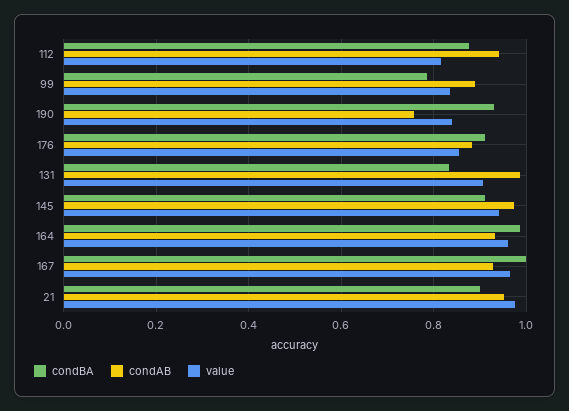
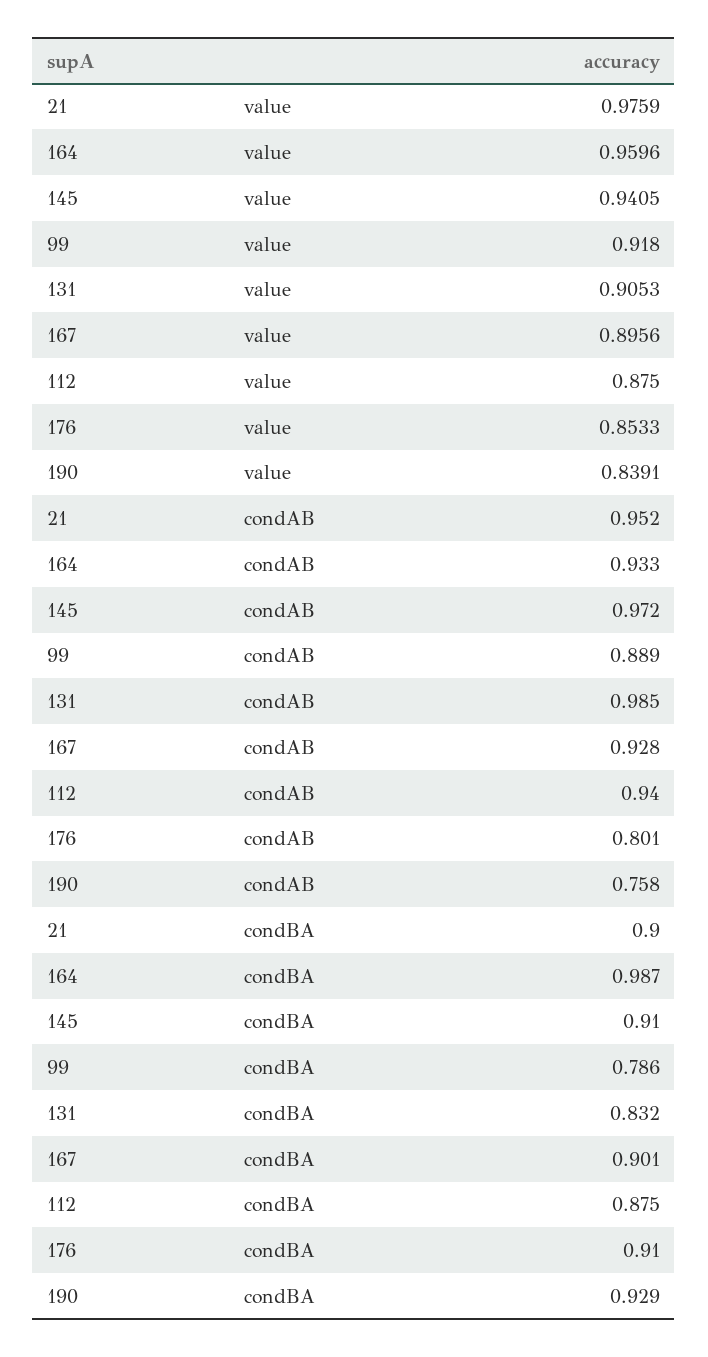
  {
    "condBA": {
      "112": 0.875,
      "99": 0.786,
      "190": 0.929,
      "176": 0.91,
      "131": 0.832,
      "145": 0.91,
      "164": 0.987,
-     "167": 1,
+     "167": 0.901,
      "21": 0.9
    },
    "condAB": {
      "112": 0.94,
      "99": 0.889,
      "190": 0.758,
-     "176": 0.88,
+     "176": 0.801,
      "131": 0.985,
      "145": 0.972,
      "164": 0.933,
      "167": 0.928,
      "21": 0.952
    },
    "value": {
-     "112": 0.82,
+     "112": 0.875,
-     "99": 0.84,
+     "99": 0.918,
      "190": 0.8391,
      "176": 0.8533,
      "131": 0.9053,
      "145": 0.9405,
      "164": 0.9596,
-     "167": 0.96,
+     "167": 0.8956,
      "21": 0.9759
    }
  }

